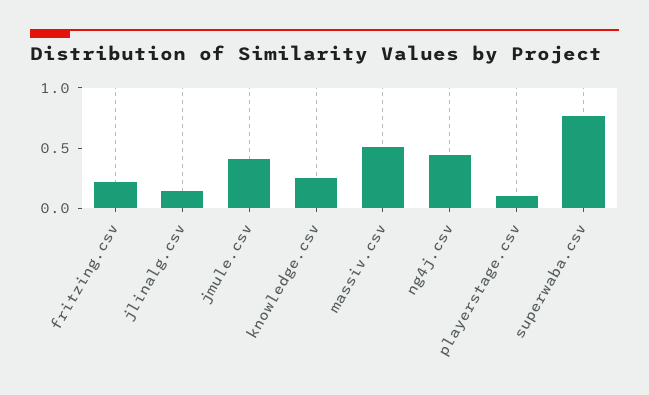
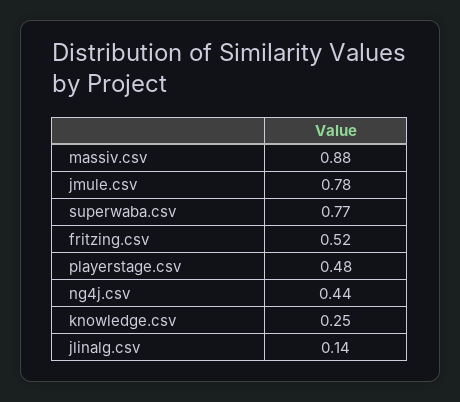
  {
-   "fritzing.csv": 0.2,
+   "fritzing.csv": 0.52,
    "jlinalg.csv": 0.14,
-   "jmule.csv": 0.4,
+   "jmule.csv": 0.78,
    "knowledge.csv": 0.25,
-   "massiv.csv": 0.5,
+   "massiv.csv": 0.88,
    "ng4j.csv": 0.44,
-   "playerstage.csv": 0.1,
+   "playerstage.csv": 0.48,
    "superwaba.csv": 0.77
  }

